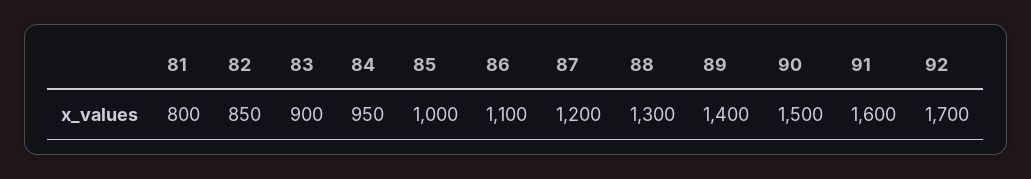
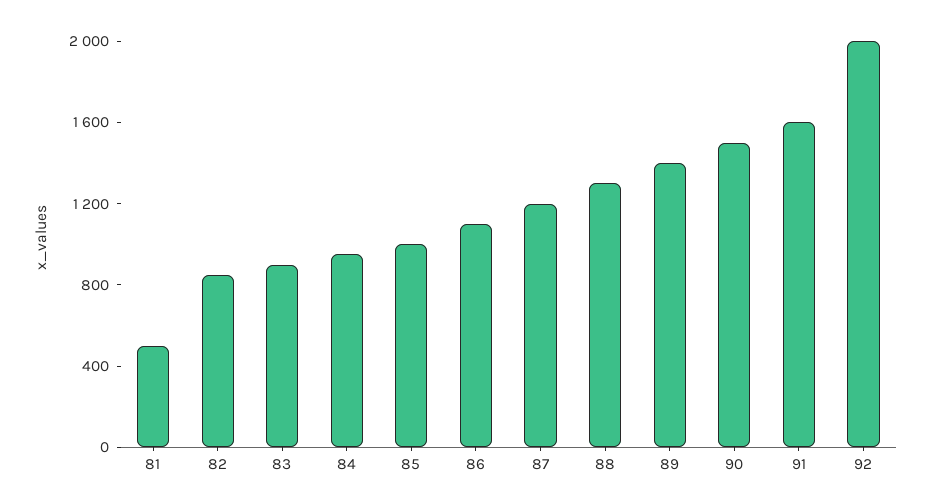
  {
-   "81": 800,
+   "81": 500,
    "82": 850,
    "83": 900,
    "84": 950,
    "85": 1000,
    "86": 1100,
    "87": 1200,
    "88": 1300,
    "89": 1400,
    "90": 1500,
    "91": 1600,
-   "92": 1700
+   "92": 2000
  }

